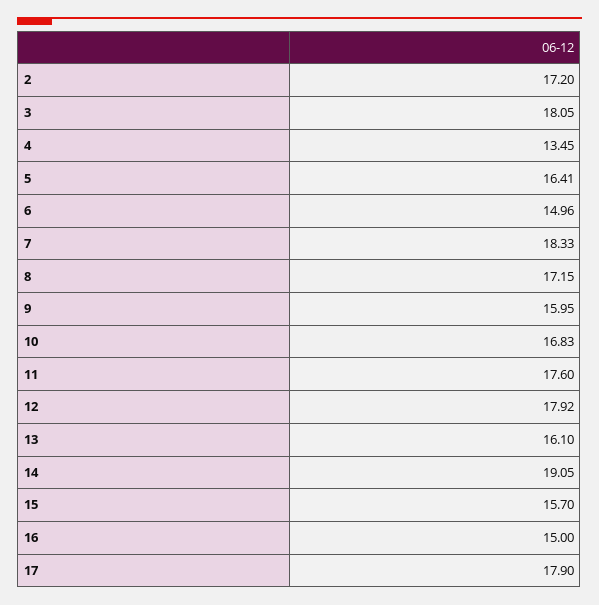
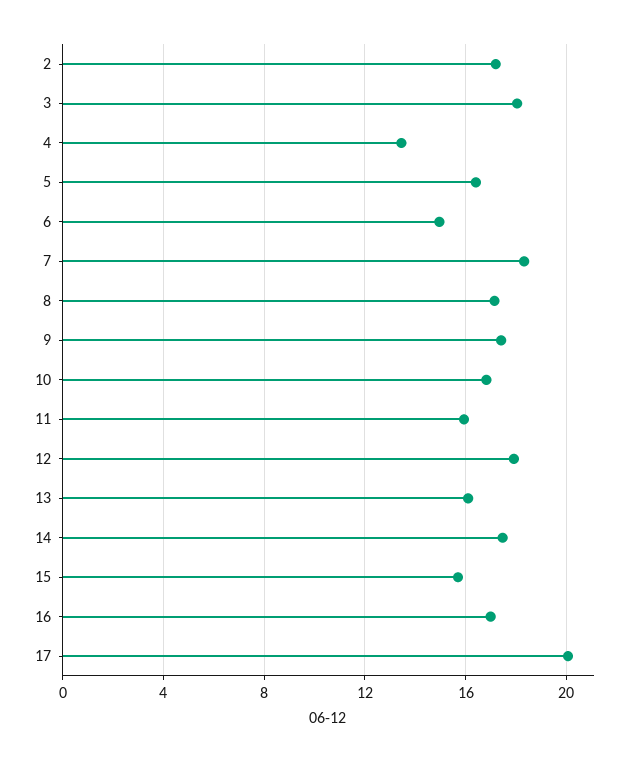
  {
    "2": 17.2,
    "3": 18.05,
    "4": 13.45,
    "5": 16.41,
    "6": 14.96,
    "7": 18.33,
    "8": 17.15,
-   "9": 15.95,
+   "9": 17.5,
    "10": 16.83,
-   "11": 17.6,
+   "11": 16,
    "12": 17.92,
    "13": 16.1,
-   "14": 19.05,
+   "14": 17.5,
    "15": 15.7,
-   "16": 15,
+   "16": 17,
-   "17": 17.9
+   "17": 20
  }

